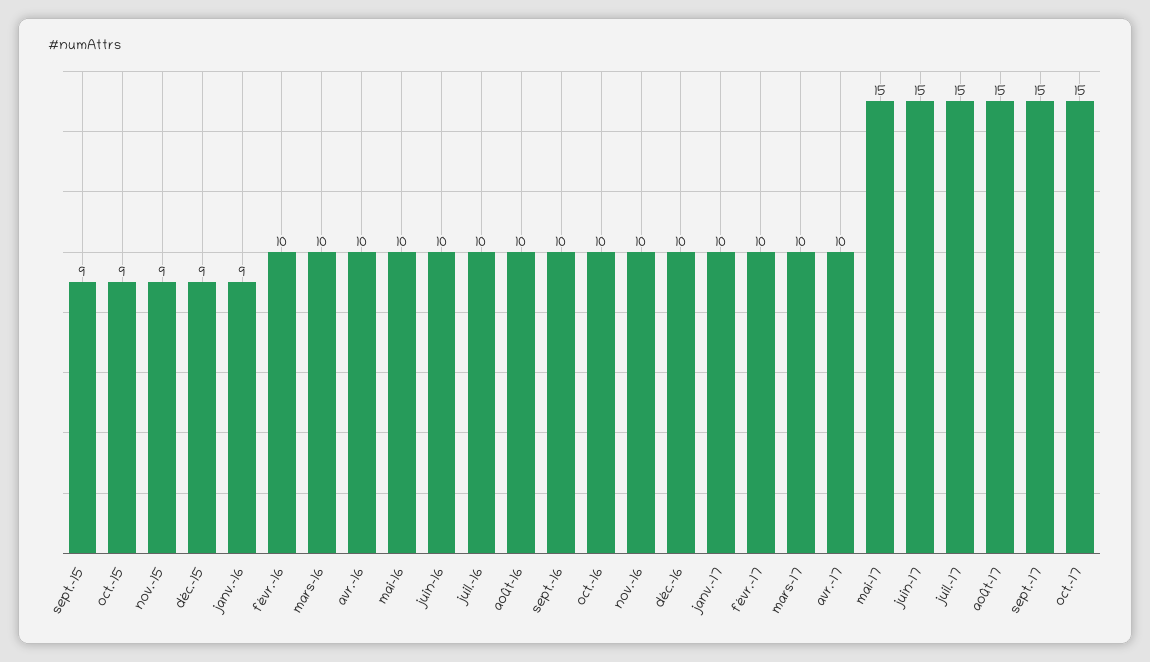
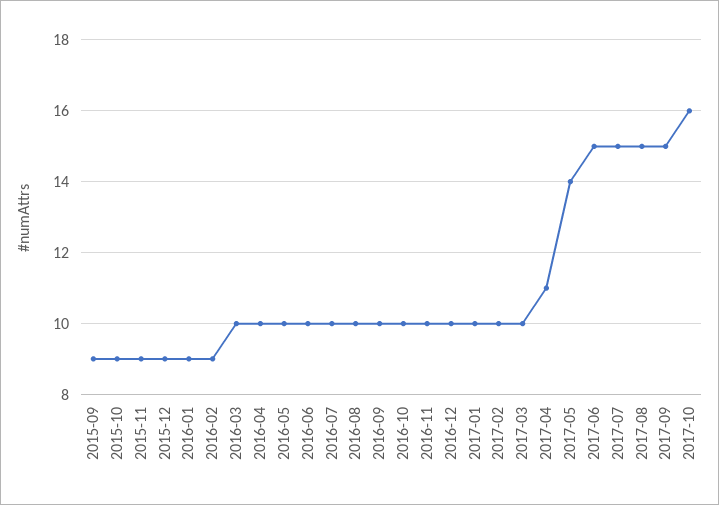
  {
    "sept.-15": 9,
    "oct.-15": 9,
    "nov.-15": 9,
    "déc.-15": 9,
    "janv.-16": 9,
-   "févr.-16": 10,
+   "févr.-16": 9,
    "mars-16": 10,
    "avr.-16": 10,
    "mai-16": 10,
    "juin-16": 10,
    "juil.-16": 10,
    "août-16": 10,
    "sept.-16": 10,
    "oct.-16": 10,
    "nov.-16": 10,
    "déc.-16": 10,
    "janv.-17": 10,
    "févr.-17": 10,
    "mars-17": 10,
-   "avr.-17": 10,
+   "avr.-17": 11,
-   "mai-17": 15,
+   "mai-17": 14,
    "juin-17": 15,
    "juil.-17": 15,
    "août-17": 15,
    "sept.-17": 15,
-   "oct.-17": 15
+   "oct.-17": 16
  }

